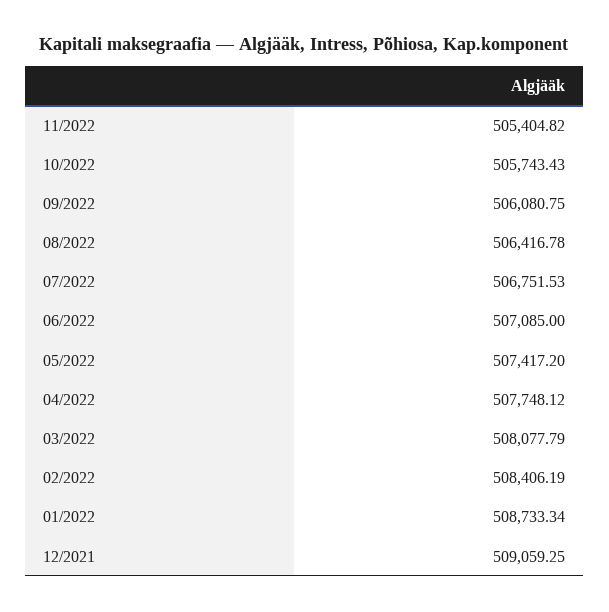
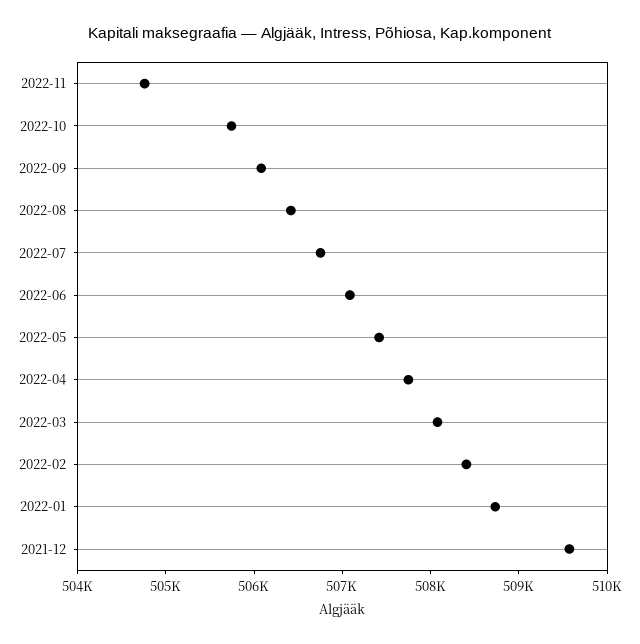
  {
-   "11/2022": 505404.82,
+   "11/2022": 504800,
    "10/2022": 505743.43,
    "09/2022": 506080.75,
    "08/2022": 506416.78,
    "07/2022": 506751.53,
    "06/2022": 507085,
    "05/2022": 507417.2,
    "04/2022": 507748.12,
    "03/2022": 508077.79,
    "02/2022": 508406.19,
    "01/2022": 508733.34,
-   "12/2021": 509059.25
+   "12/2021": 509600
  }

